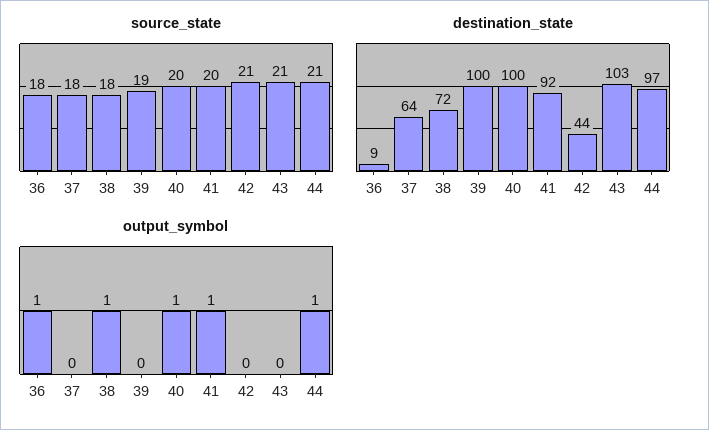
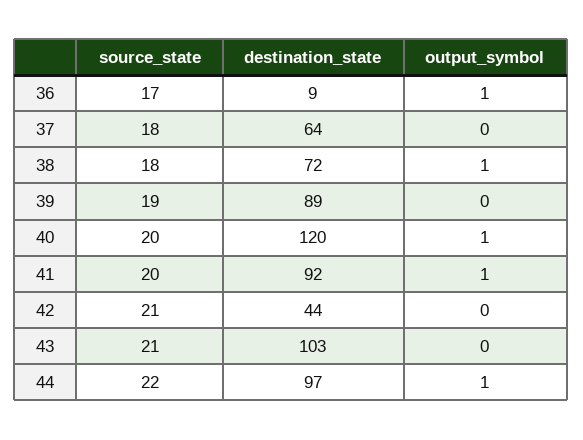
  {
    "source_state": {
-     "36": 18,
+     "36": 17,
      "37": 18,
      "38": 18,
      "39": 19,
      "40": 20,
      "41": 20,
      "42": 21,
      "43": 21,
-     "44": 21
+     "44": 22
    },
    "destination_state": {
      "36": 9,
      "37": 64,
      "38": 72,
-     "39": 100,
+     "39": 89,
-     "40": 100,
+     "40": 120,
      "41": 92,
      "42": 44,
      "43": 103,
      "44": 97
    },
    "output_symbol": {
      "36": 1,
      "37": 0,
      "38": 1,
      "39": 0,
      "40": 1,
      "41": 1,
      "42": 0,
      "43": 0,
      "44": 1
    }
  }

